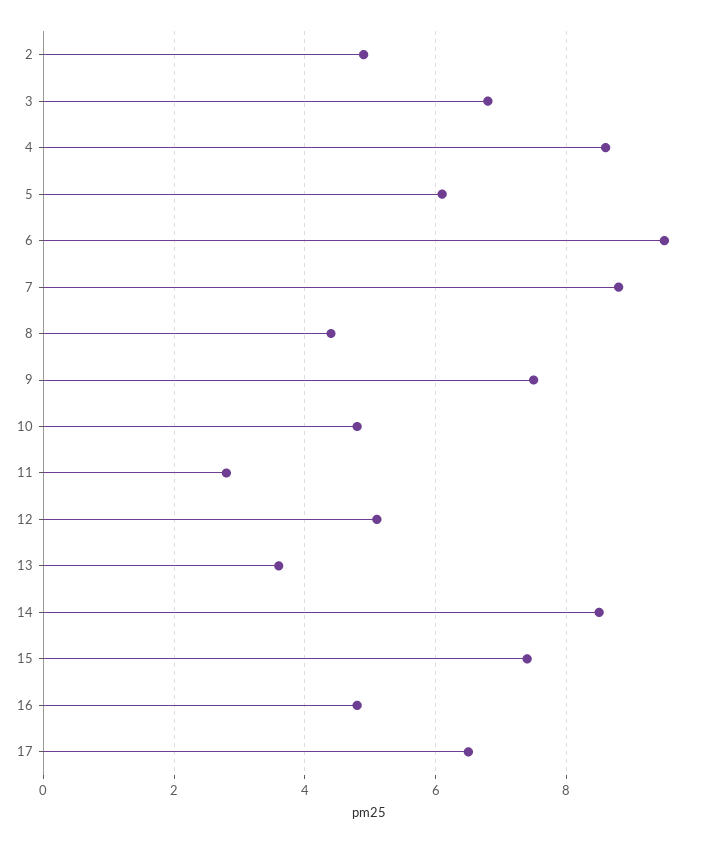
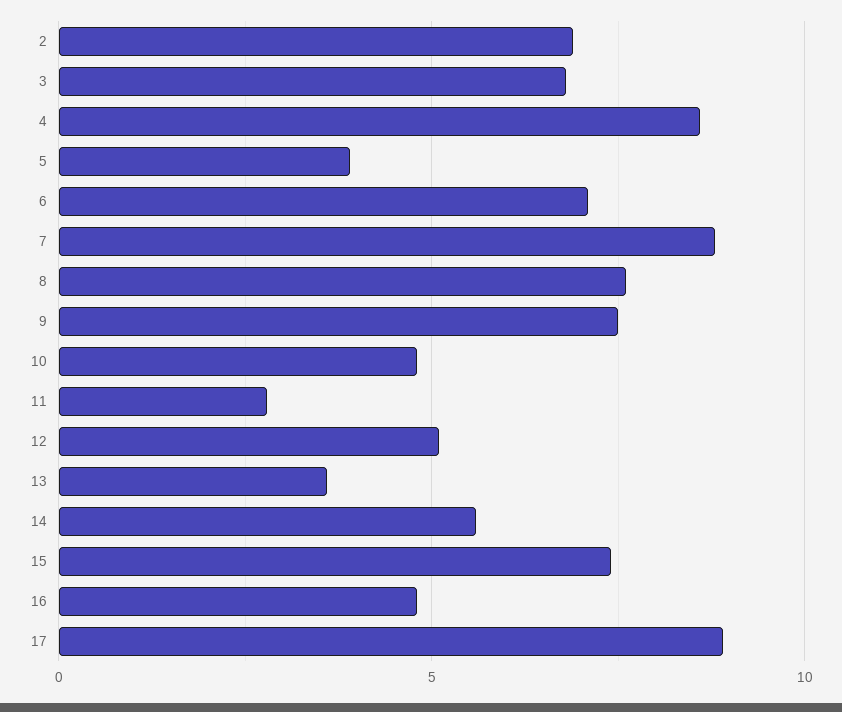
  {
-   "2": 5,
+   "2": 7,
    "3": 7,
    "4": 8.5,
-   "5": 6,
+   "5": 4,
-   "6": 9.5,
+   "6": 7,
    "7": 9,
-   "8": 4.5,
+   "8": 7.5,
    "9": 7.5,
    "10": 5,
    "11": 3,
    "12": 5,
    "13": 3.5,
-   "14": 8.5,
+   "14": 5.5,
    "15": 7.5,
    "16": 5,
-   "17": 6.5
+   "17": 9
  }

